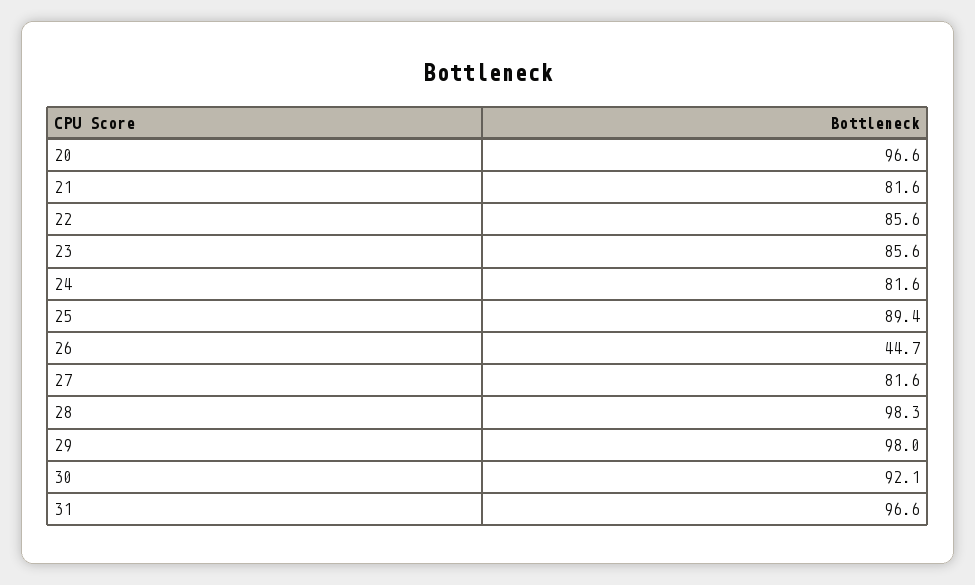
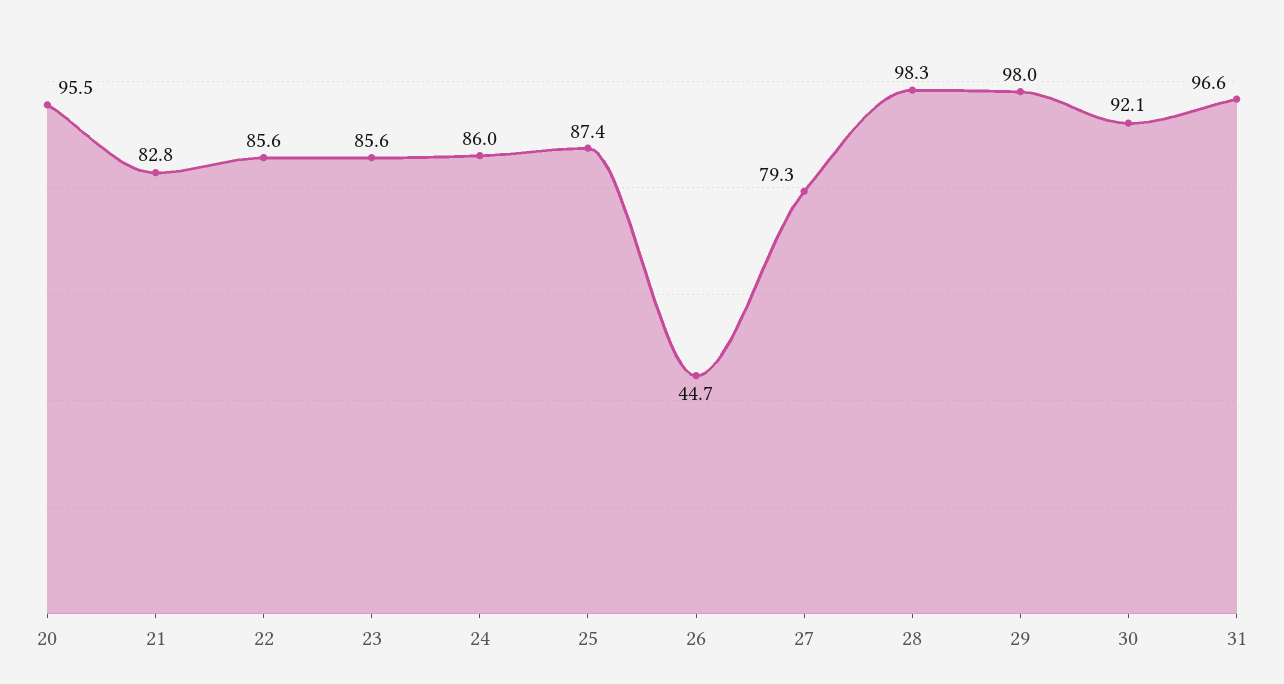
  {
-   "20": 96.6,
+   "20": 95.5,
-   "21": 81.6,
+   "21": 82.8,
    "22": 85.6,
    "23": 85.6,
-   "24": 81.6,
+   "24": 86,
-   "25": 89.4,
+   "25": 87.4,
    "26": 44.7,
-   "27": 81.6,
+   "27": 79.3,
    "28": 98.3,
    "29": 98,
    "30": 92.1,
    "31": 96.6
  }

